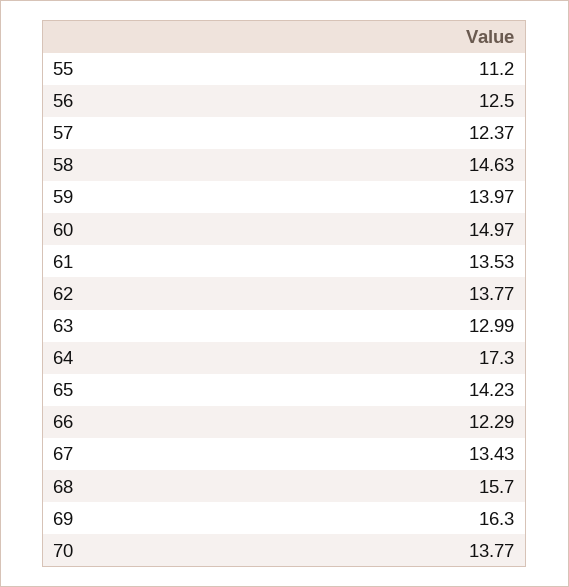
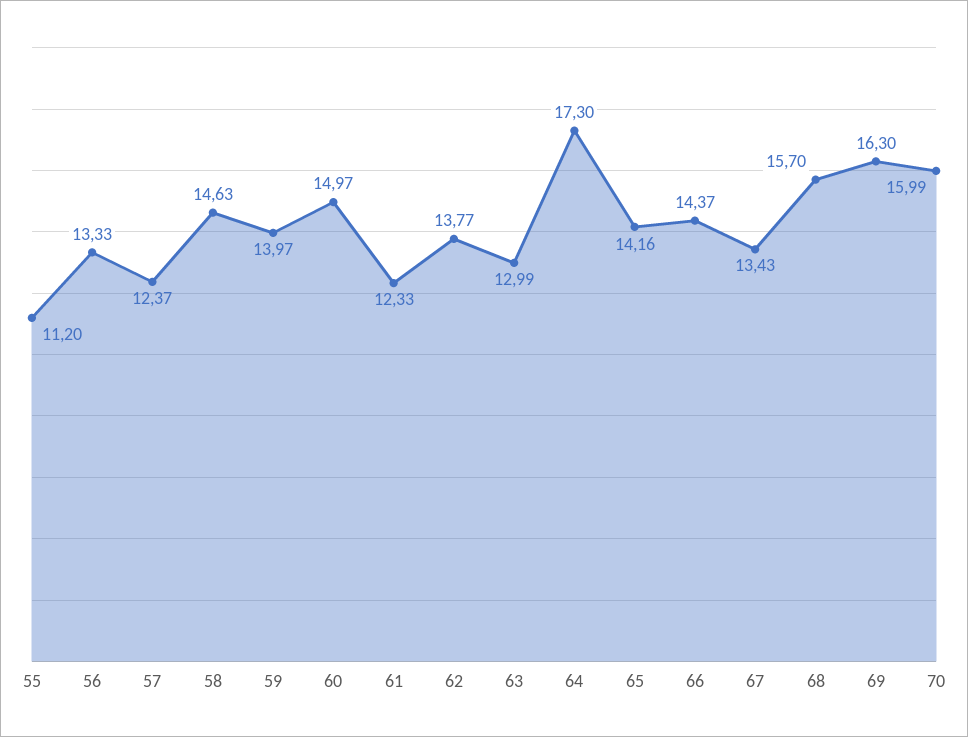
  {
    "55": 11.2,
-   "56": 12.5,
+   "56": 13.33,
    "57": 12.37,
    "58": 14.63,
    "59": 13.97,
    "60": 14.97,
-   "61": 13.53,
+   "61": 12.33,
    "62": 13.77,
    "63": 12.99,
    "64": 17.3,
-   "65": 14.23,
+   "65": 14.16,
-   "66": 12.29,
+   "66": 14.37,
    "67": 13.43,
    "68": 15.7,
    "69": 16.3,
-   "70": 13.77
+   "70": 15.99
  }

